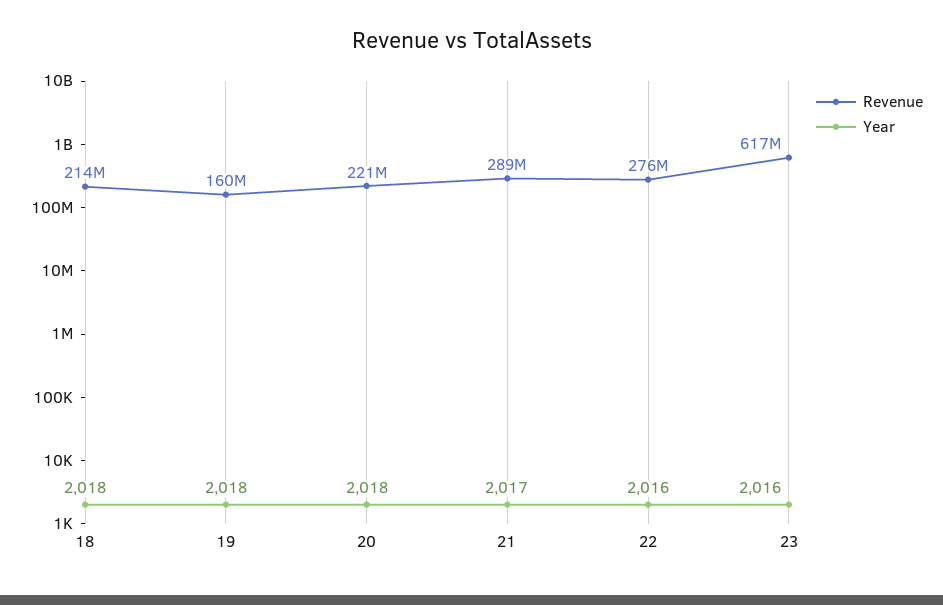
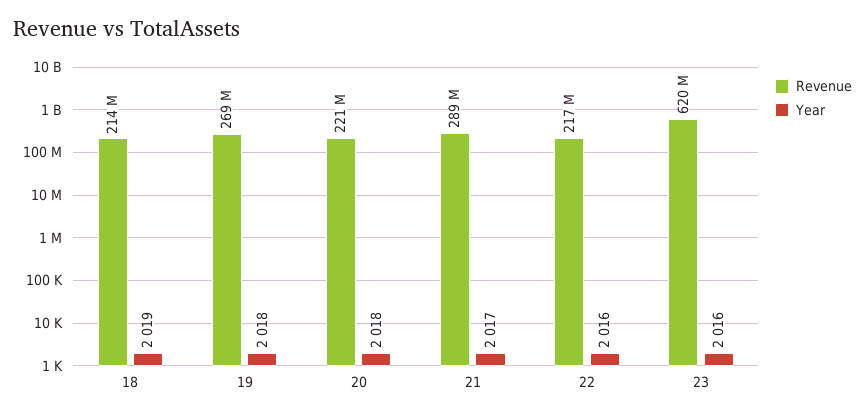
  {
    "Revenue": {
      "18": 214000000,
-     "19": 160000000,
+     "19": 269000000,
      "20": 221000000,
      "21": 289000000,
-     "22": 276000000,
+     "22": 217000000,
-     "23": 617000000
+     "23": 620000000
    },
    "Year": {
-     "18": 2018,
+     "18": 2019,
      "19": 2018,
      "20": 2018,
      "21": 2017,
      "22": 2016,
      "23": 2016
    }
  }

